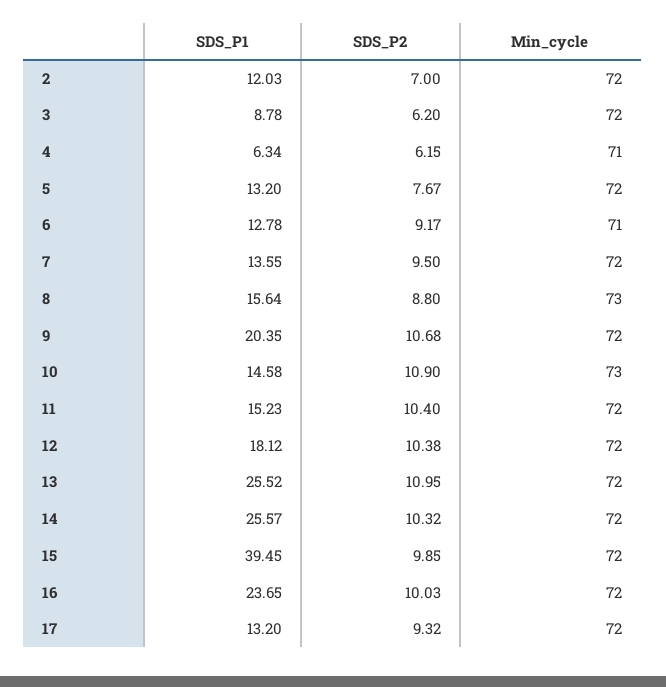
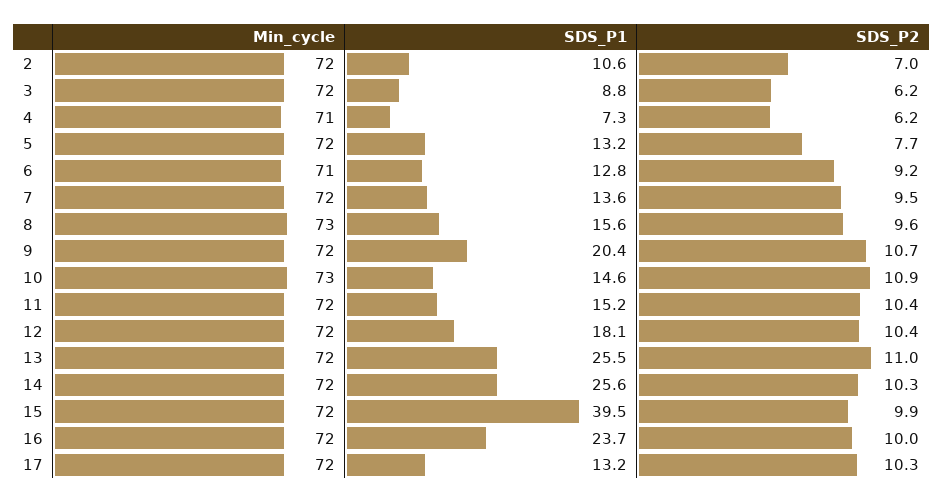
  {
    "SDS_P1": {
-     "2": 12.03,
+     "2": 10.6,
      "3": 8.78,
-     "4": 6.34,
+     "4": 7.3,
      "5": 13.2,
      "6": 12.78,
      "7": 13.55,
      "8": 15.64,
      "9": 20.35,
      "10": 14.58,
      "11": 15.23,
      "12": 18.12,
      "13": 25.52,
      "14": 25.57,
      "15": 39.45,
      "16": 23.65,
      "17": 13.2
    },
    "SDS_P2": {
      "2": 7,
      "3": 6.2,
      "4": 6.15,
      "5": 7.67,
      "6": 9.17,
      "7": 9.5,
-     "8": 8.8,
+     "8": 9.6,
      "9": 10.68,
      "10": 10.9,
      "11": 10.4,
      "12": 10.38,
      "13": 10.95,
      "14": 10.32,
      "15": 9.85,
      "16": 10.03,
-     "17": 9.32
+     "17": 10.3
    },
    "Min_cycle": {
      "2": 72,
      "3": 72,
      "4": 71,
      "5": 72,
      "6": 71,
      "7": 72,
      "8": 73,
      "9": 72,
      "10": 73,
      "11": 72,
      "12": 72,
      "13": 72,
      "14": 72,
      "15": 72,
      "16": 72,
      "17": 72
    }
  }

